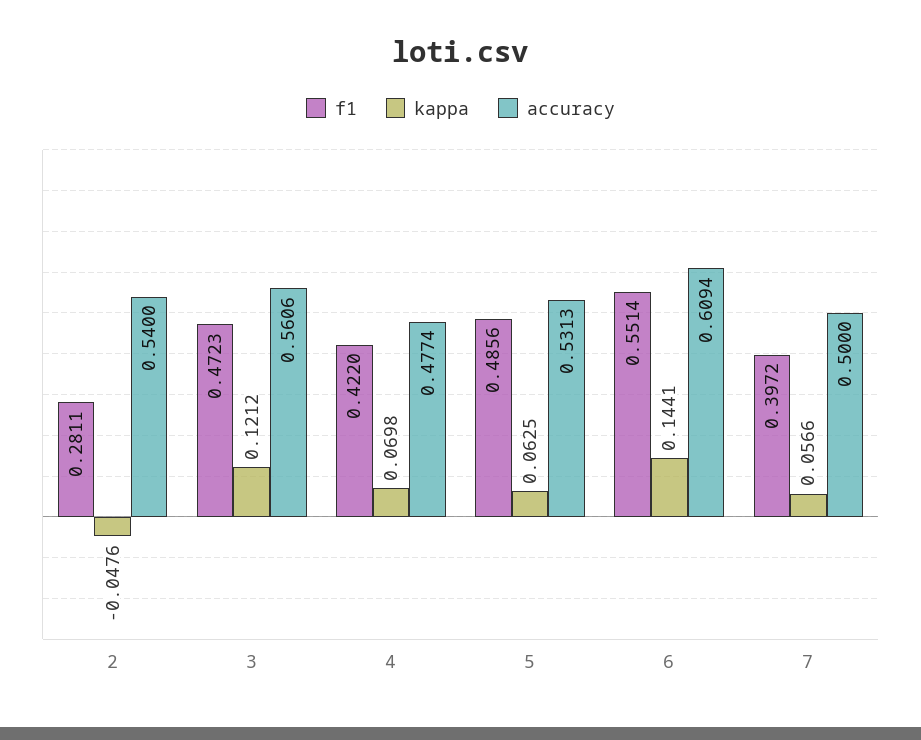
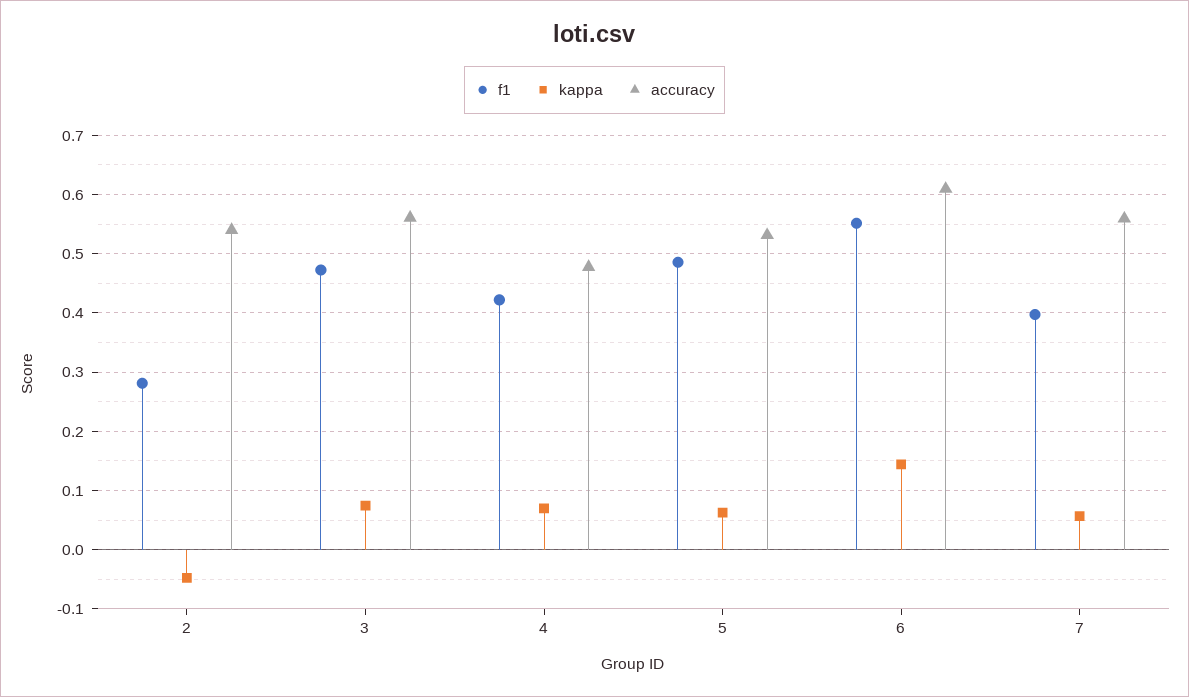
  {
    "f1": {
      "2": 0.2811,
      "3": 0.4723,
      "4": 0.422,
      "5": 0.4856,
      "6": 0.5514,
      "7": 0.3972
    },
    "kappa": {
      "2": -0.0476,
-     "3": 0.1212,
+     "3": 0.08,
      "4": 0.0698,
      "5": 0.0625,
      "6": 0.1441,
      "7": 0.0566
    },
    "accuracy": {
      "2": 0.54,
      "3": 0.5606,
      "4": 0.4774,
      "5": 0.5313,
      "6": 0.6094,
-     "7": 0.5
+     "7": 0.56
    }
  }

